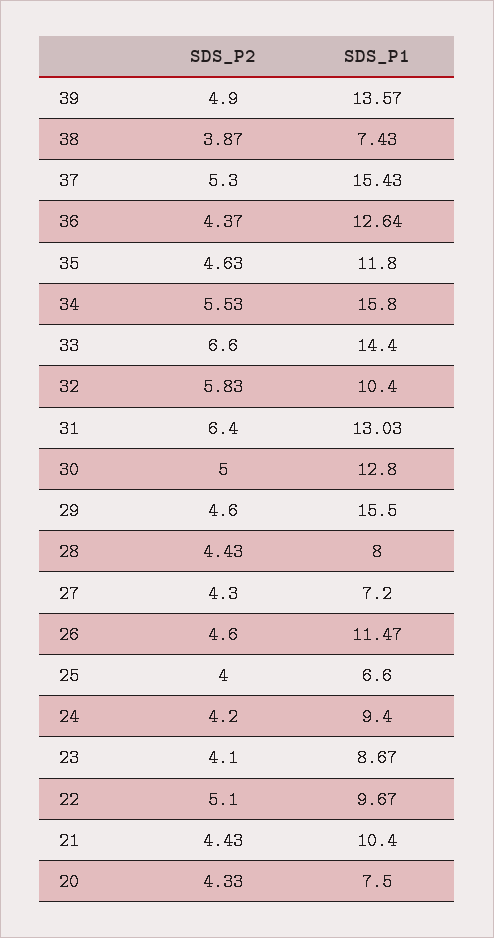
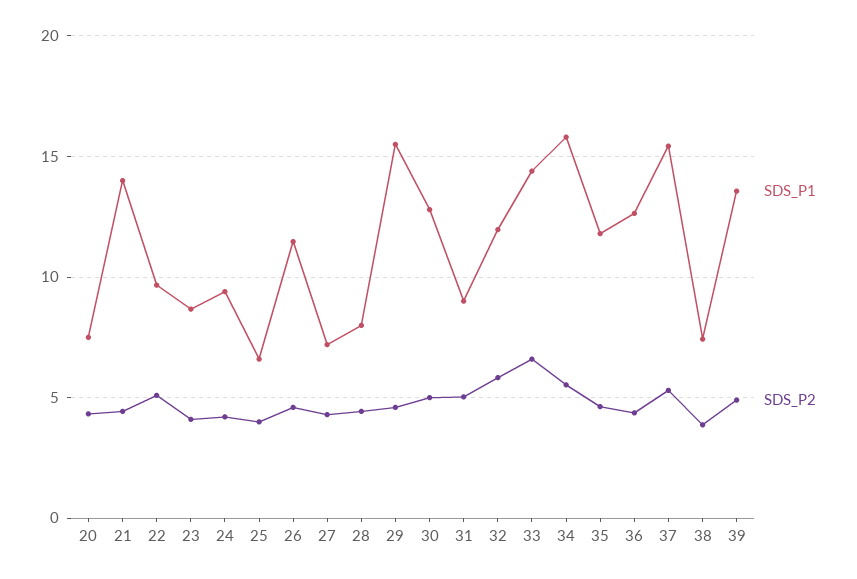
  {
    "SDS_P2": {
      "39": 4.9,
      "38": 3.87,
      "37": 5.3,
      "36": 4.37,
      "35": 4.63,
      "34": 5.53,
      "33": 6.6,
      "32": 5.83,
-     "31": 6.4,
+     "31": 5,
      "30": 5,
      "29": 4.6,
      "28": 4.43,
      "27": 4.3,
      "26": 4.6,
      "25": 4,
      "24": 4.2,
      "23": 4.1,
      "22": 5.1,
      "21": 4.43,
      "20": 4.33
    },
    "SDS_P1": {
      "39": 13.57,
      "38": 7.43,
      "37": 15.43,
      "36": 12.64,
      "35": 11.8,
      "34": 15.8,
      "33": 14.4,
-     "32": 10.4,
+     "32": 12,
-     "31": 13.03,
+     "31": 9,
      "30": 12.8,
      "29": 15.5,
      "28": 8,
      "27": 7.2,
      "26": 11.47,
      "25": 6.6,
      "24": 9.4,
      "23": 8.67,
      "22": 9.67,
-     "21": 10.4,
+     "21": 14,
      "20": 7.5
    }
  }

